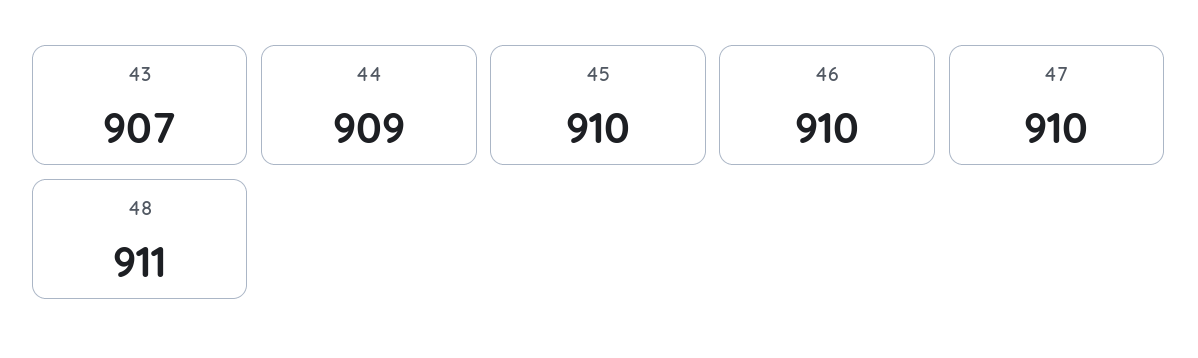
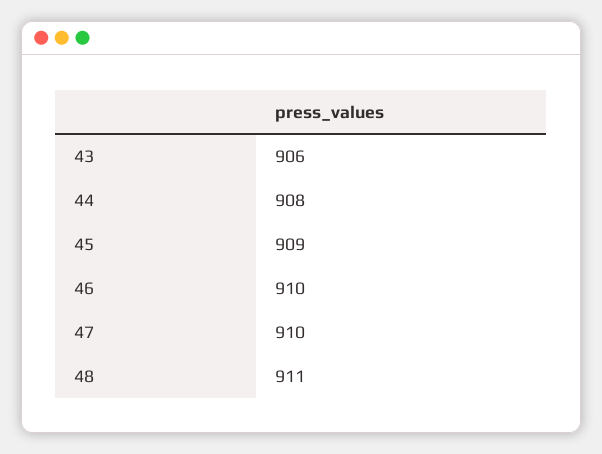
  {
-   "43": 907,
+   "43": 906,
-   "44": 909,
+   "44": 908,
-   "45": 910,
+   "45": 909,
    "46": 910,
    "47": 910,
    "48": 911
  }

